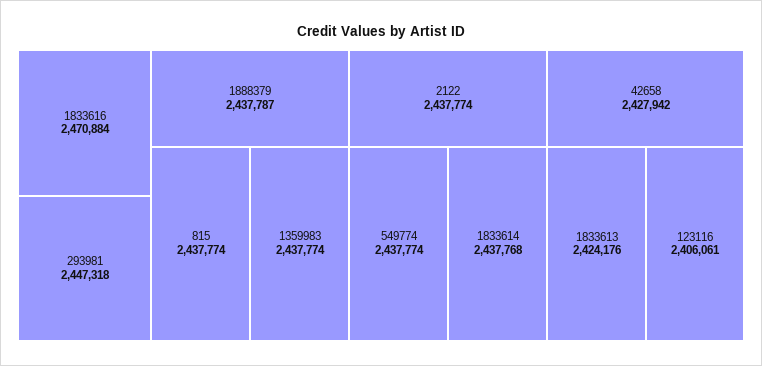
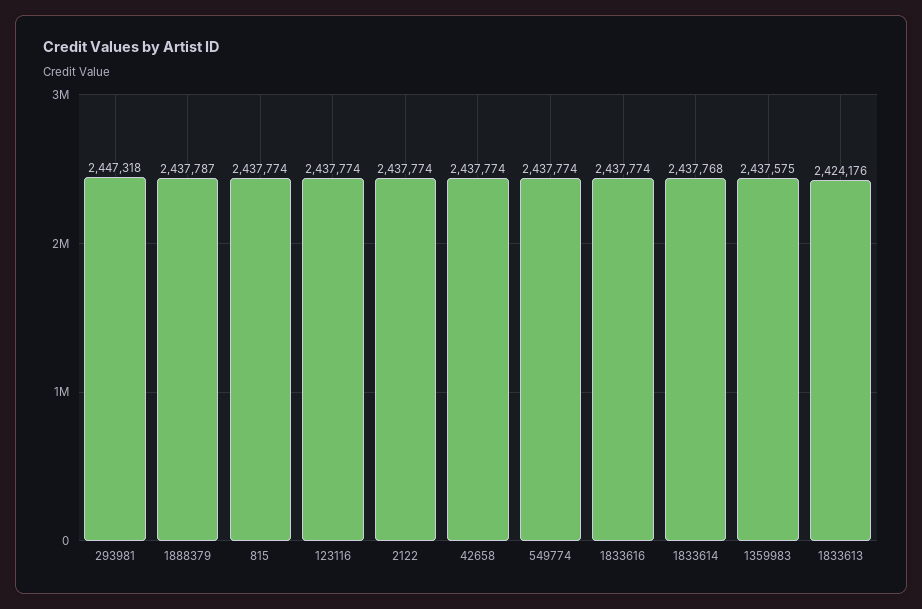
  {
-   "1833616": 2470884,
+   "1833616": 2437774,
    "293981": 2447318,
    "1888379": 2437787,
    "815": 2437774,
-   "1359983": 2437774,
+   "1359983": 2437575,
    "2122": 2437774,
    "549774": 2437774,
    "1833614": 2437768,
-   "42658": 2427942,
+   "42658": 2437774,
    "1833613": 2424176,
-   "123116": 2406061
+   "123116": 2437774
  }

